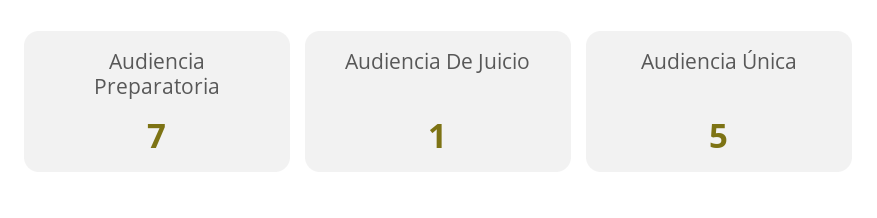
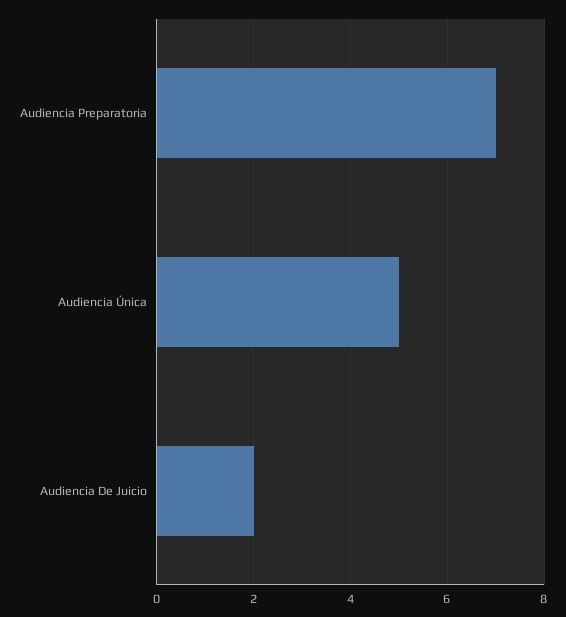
  {
    "Audiencia Preparatoria": 7,
-   "Audiencia De Juicio": 1,
+   "Audiencia De Juicio": 2,
    "Audiencia Única": 5
  }

